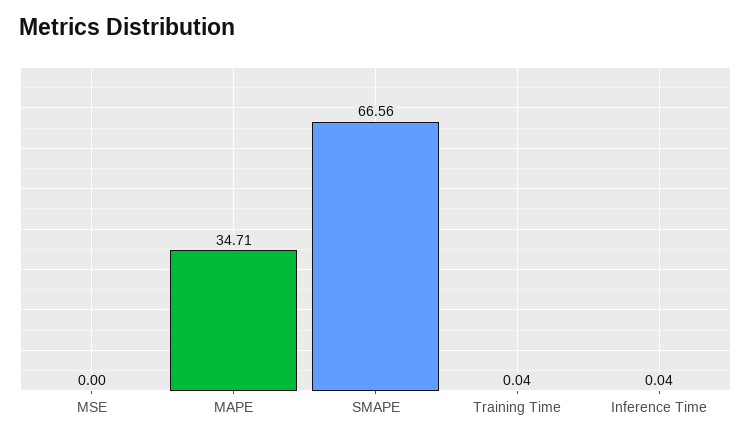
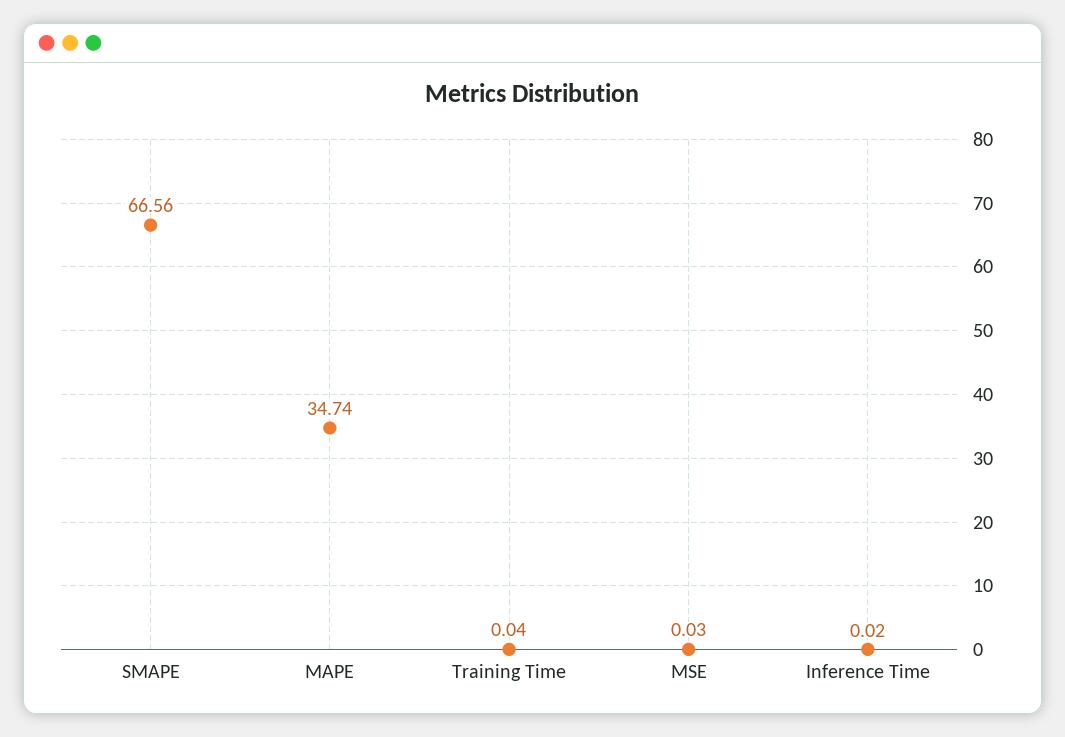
  {
-   "MSE": 0,
+   "MSE": 0.03,
-   "MAPE": 34.71,
+   "MAPE": 34.74,
    "SMAPE": 66.56,
    "Training Time": 0.04,
-   "Inference Time": 0.04
+   "Inference Time": 0.02
  }

